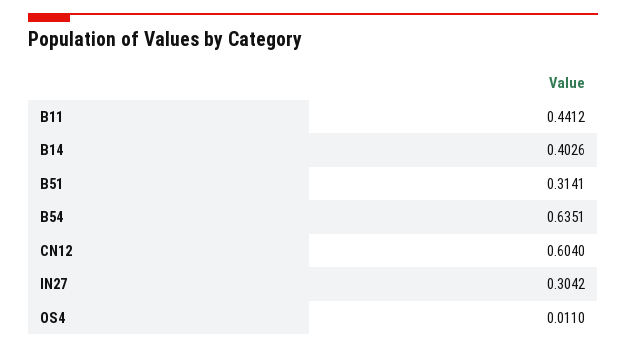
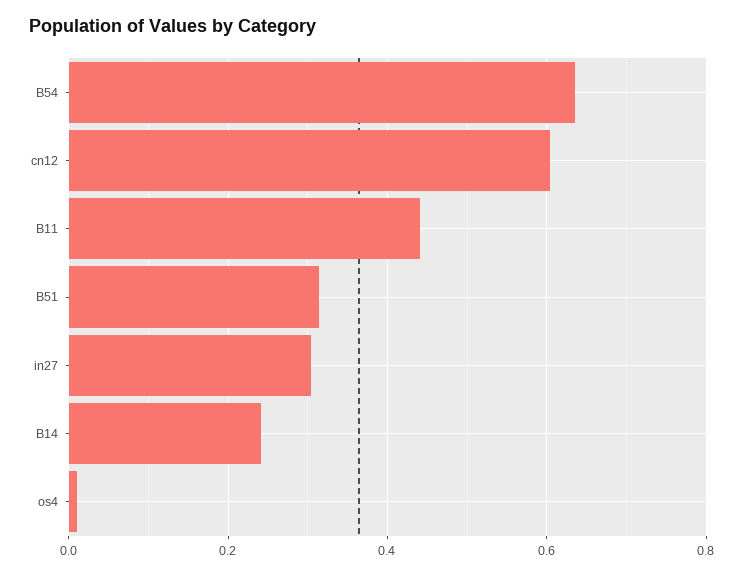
  {
    "B11": 0.4412,
-   "B14": 0.4026,
+   "B14": 0.24,
    "B51": 0.3141,
    "B54": 0.6351,
    "CN12": 0.604,
    "IN27": 0.3042,
    "OS4": 0.011
  }

